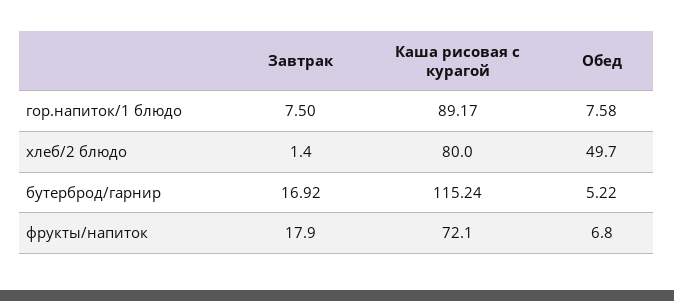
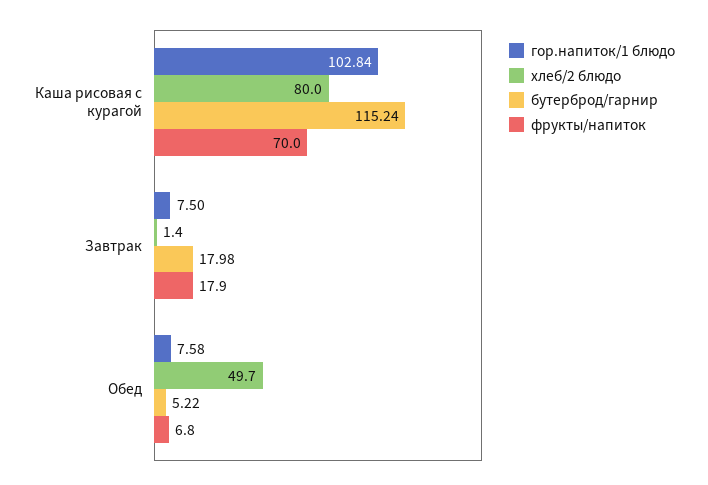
  {
    "гор.напиток/1 блюдо": {
      "Завтрак": 7.5,
-     "Каша рисовая с курагой": 89.17,
+     "Каша рисовая с курагой": 102.84,
      "Обед": 7.58
    },
    "хлеб/2 блюдо": {
      "Завтрак": 1.4,
      "Каша рисовая с курагой": 80,
      "Обед": 49.7
    },
    "бутерброд/гарнир": {
-     "Завтрак": 16.92,
+     "Завтрак": 17.98,
      "Каша рисовая с курагой": 115.24,
      "Обед": 5.22
    },
    "фрукты/напиток": {
      "Завтрак": 17.9,
-     "Каша рисовая с курагой": 72.1,
+     "Каша рисовая с курагой": 70,
      "Обед": 6.8
    }
  }

